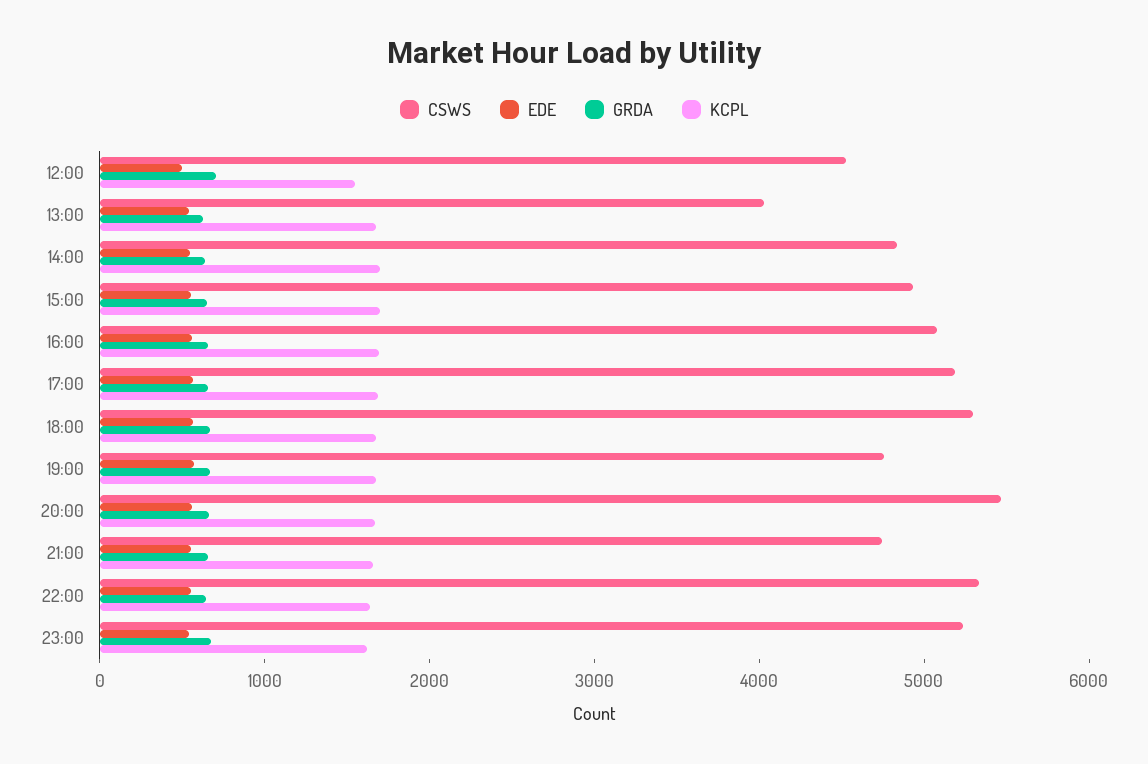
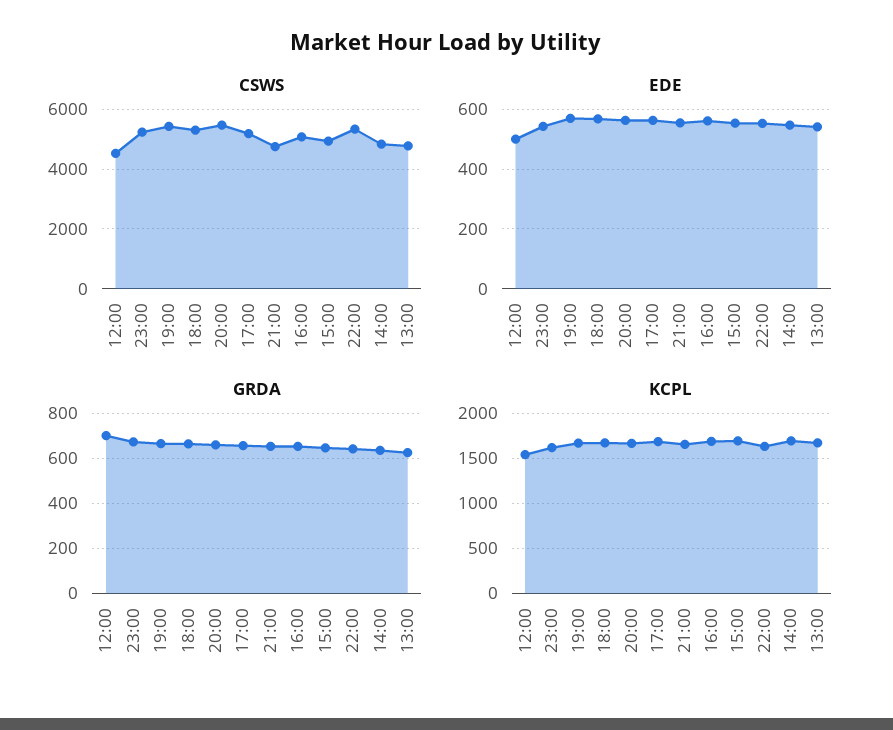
  {
    "CSWS": {
      "12:00": 4600,
-     "13:00": 4000,
+     "13:00": 4750,
      "14:00": 4800,
      "15:00": 5000,
      "16:00": 5000,
      "17:00": 5200,
      "18:00": 5200,
-     "19:00": 4800,
+     "19:00": 5500,
      "20:00": 5400,
      "21:00": 4800,
      "22:00": 5400,
      "23:00": 5200
    },
    "EDE": {
      "12:00": 500,
      "13:00": 550,
      "14:00": 550,
      "15:00": 550,
      "16:00": 550,
      "17:00": 575,
      "18:00": 575,
      "19:00": 575,
      "20:00": 550,
      "21:00": 550,
      "22:00": 550,
      "23:00": 550
    },
    "GRDA": {
      "12:00": 700,
      "13:00": 650,
      "14:00": 650,
      "15:00": 650,
      "16:00": 650,
      "17:00": 650,
      "18:00": 650,
      "19:00": 650,
      "20:00": 650,
      "21:00": 650,
      "22:00": 650,
      "23:00": 650
    },
    "KCPL": {
      "12:00": 1500,
      "13:00": 1700,
      "14:00": 1700,
      "15:00": 1700,
      "16:00": 1700,
      "17:00": 1700,
      "18:00": 1700,
      "19:00": 1700,
      "20:00": 1700,
      "21:00": 1700,
      "22:00": 1600,
      "23:00": 1600
    }
  }

